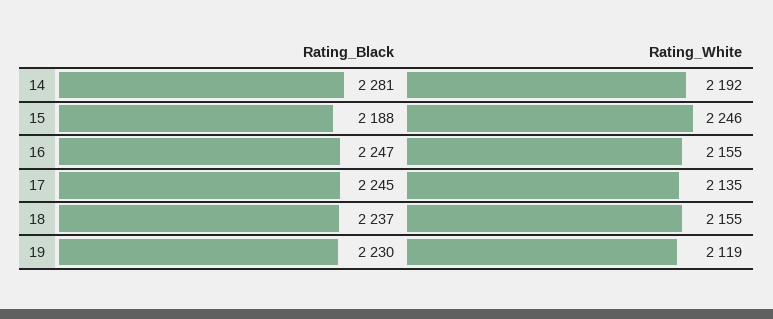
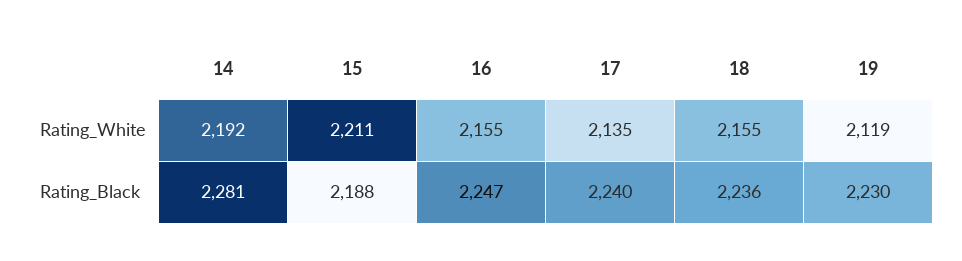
  {
    "Rating_Black": {
      "14": 2281,
      "15": 2188,
      "16": 2247,
-     "17": 2245,
+     "17": 2240,
-     "18": 2237,
+     "18": 2236,
      "19": 2230
    },
    "Rating_White": {
      "14": 2192,
-     "15": 2246,
+     "15": 2211,
      "16": 2155,
      "17": 2135,
      "18": 2155,
      "19": 2119
    }
  }

